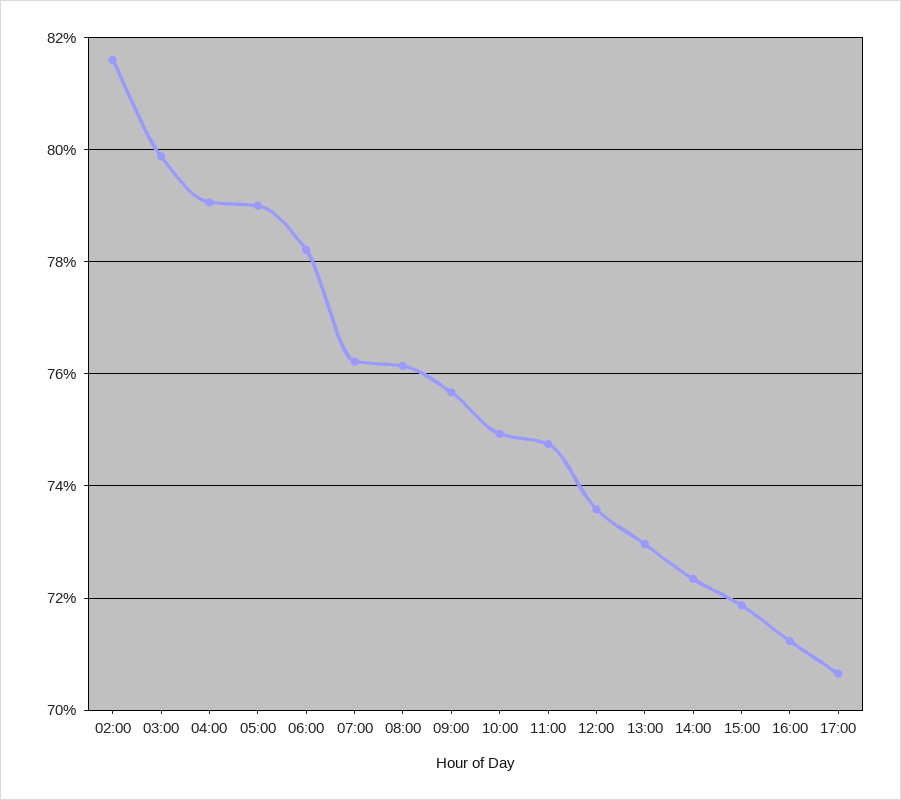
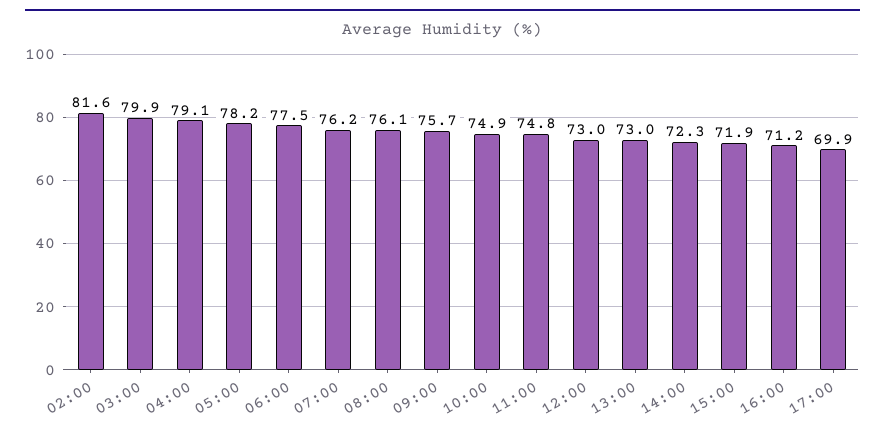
  {
    "02:00": 81.6,
    "03:00": 79.9,
    "04:00": 79.1,
-   "05:00": 79,
+   "05:00": 78.2,
-   "06:00": 78.2,
+   "06:00": 77.5,
    "07:00": 76.2,
    "08:00": 76.1,
    "09:00": 75.7,
    "10:00": 74.9,
    "11:00": 74.8,
-   "12:00": 73.6,
+   "12:00": 73,
    "13:00": 73,
    "14:00": 72.3,
    "15:00": 71.9,
    "16:00": 71.2,
-   "17:00": 70.6
+   "17:00": 69.9
  }

